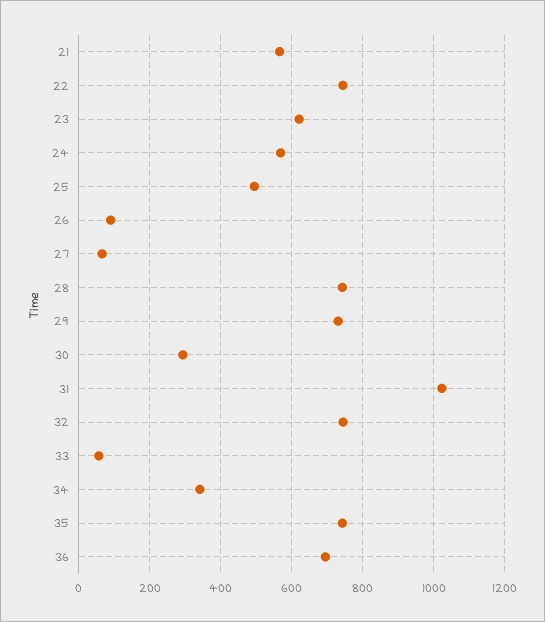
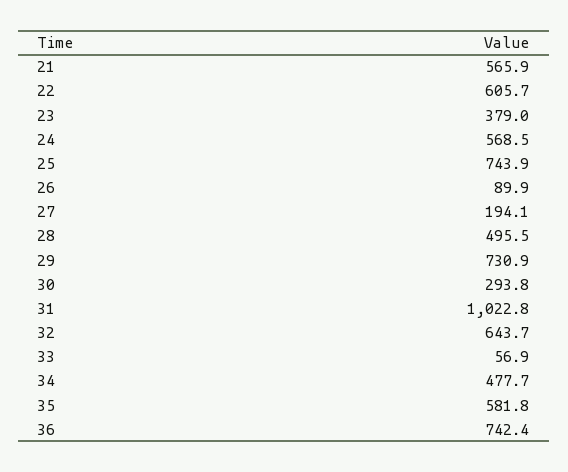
  {
    "21": 565.9,
-   "22": 740,
+   "22": 605.7,
-   "23": 620,
+   "23": 379,
    "24": 568.5,
-   "25": 500,
+   "25": 743.9,
    "26": 89.9,
-   "27": 60,
+   "27": 194.1,
-   "28": 740,
+   "28": 495.5,
    "29": 730.9,
    "30": 293.8,
    "31": 1022.8,
-   "32": 740,
+   "32": 643.7,
    "33": 56.9,
-   "34": 340,
+   "34": 477.7,
-   "35": 740,
+   "35": 581.8,
-   "36": 700
+   "36": 742.4
  }

